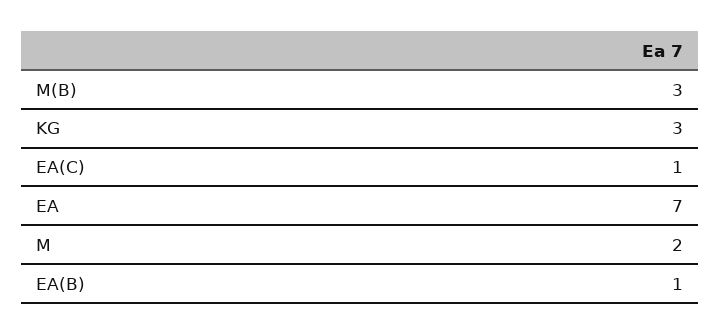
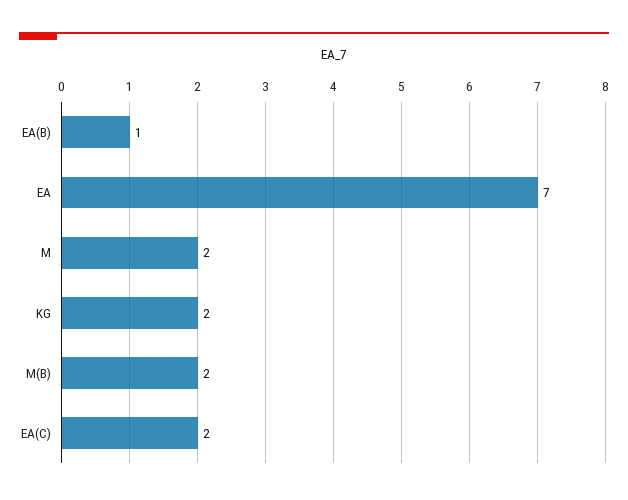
  {
-   "M(B)": 3,
+   "M(B)": 2,
-   "KG": 3,
+   "KG": 2,
-   "EA(C)": 1,
+   "EA(C)": 2,
    "EA": 7,
    "M": 2,
    "EA(B)": 1
  }

